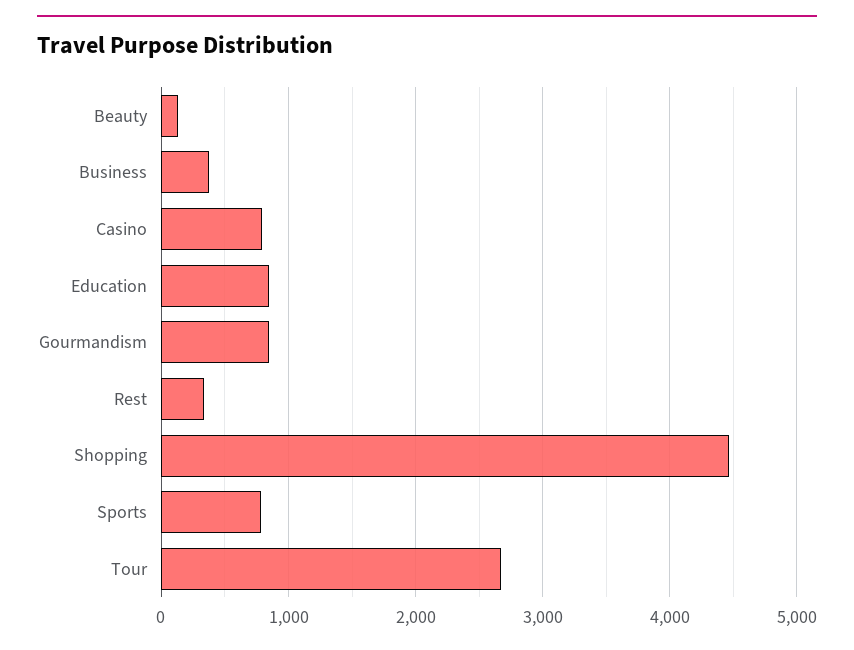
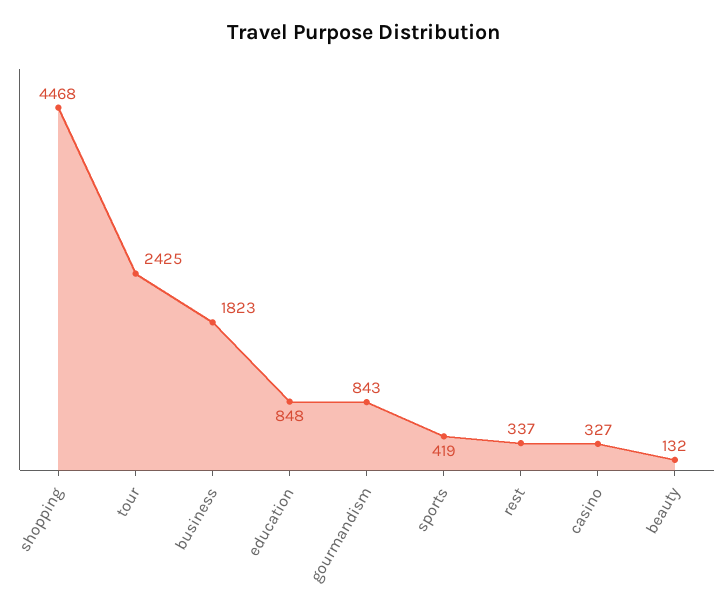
  {
    "Beauty": 132,
-   "Business": 400,
+   "Business": 1823,
-   "Casino": 800,
+   "Casino": 327,
    "Education": 848,
    "Gourmandism": 843,
    "Rest": 337,
    "Shopping": 4468,
-   "Sports": 800,
+   "Sports": 419,
-   "Tour": 2700
+   "Tour": 2425
  }

